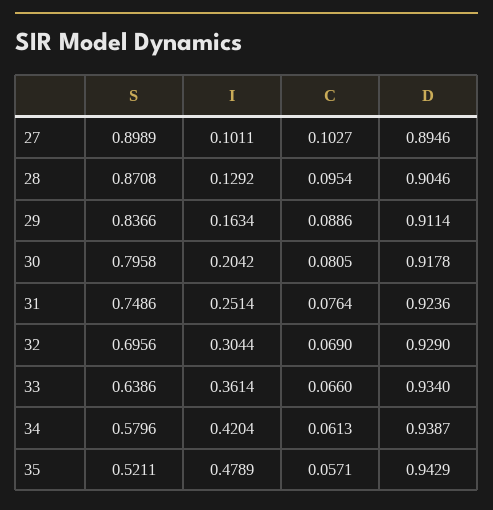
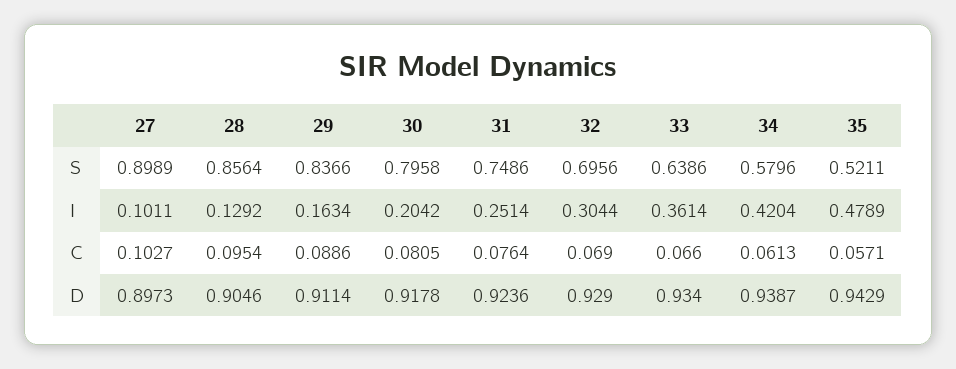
  {
    "S": {
      "27": 0.8989,
-     "28": 0.8708,
+     "28": 0.8564,
      "29": 0.8366,
      "30": 0.7958,
      "31": 0.7486,
      "32": 0.6956,
      "33": 0.6386,
      "34": 0.5796,
      "35": 0.5211
    },
    "I": {
      "27": 0.1011,
      "28": 0.1292,
      "29": 0.1634,
      "30": 0.2042,
      "31": 0.2514,
      "32": 0.3044,
      "33": 0.3614,
      "34": 0.4204,
      "35": 0.4789
    },
    "C": {
      "27": 0.1027,
      "28": 0.0954,
      "29": 0.0886,
      "30": 0.0805,
      "31": 0.0764,
      "32": 0.069,
      "33": 0.066,
      "34": 0.0613,
      "35": 0.0571
    },
    "D": {
-     "27": 0.8946,
+     "27": 0.8973,
      "28": 0.9046,
      "29": 0.9114,
      "30": 0.9178,
      "31": 0.9236,
      "32": 0.929,
      "33": 0.934,
      "34": 0.9387,
      "35": 0.9429
    }
  }

